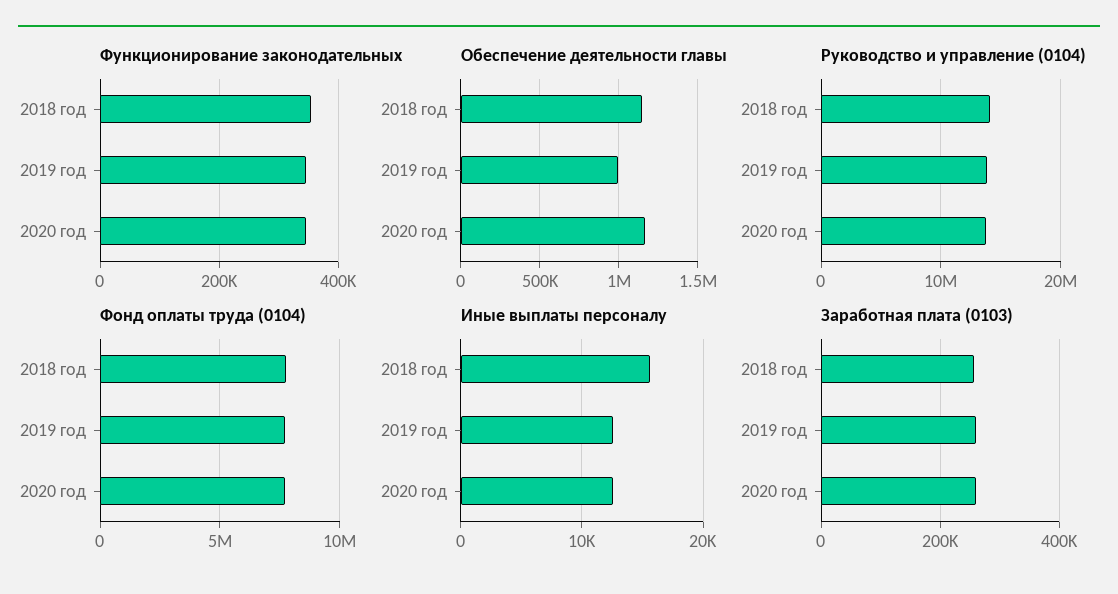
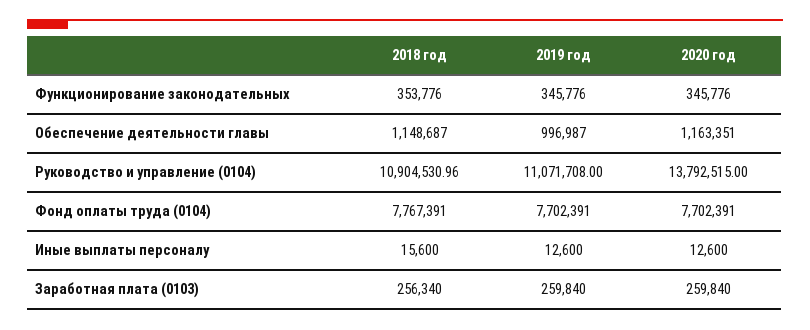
  {
    "Функционирование законодательных": {
      "2018 год": 353776,
      "2019 год": 345776,
      "2020 год": 345776
    },
    "Обеспечение деятельности главы": {
      "2018 год": 1148687,
      "2019 год": 996987,
      "2020 год": 1163351
    },
    "Руководство и управление (0104)": {
-     "2018 год": 14000000,
+     "2018 год": 10904530.96,
-     "2019 год": 14000000,
+     "2019 год": 11071708,
      "2020 год": 13792515
    },
    "Фонд оплаты труда (0104)": {
      "2018 год": 7767391,
      "2019 год": 7702391,
      "2020 год": 7702391
    },
    "Иные выплаты персоналу": {
      "2018 год": 15600,
      "2019 год": 12600,
      "2020 год": 12600
    },
    "Заработная плата (0103)": {
      "2018 год": 256340,
      "2019 год": 259840,
      "2020 год": 259840
    }
  }

